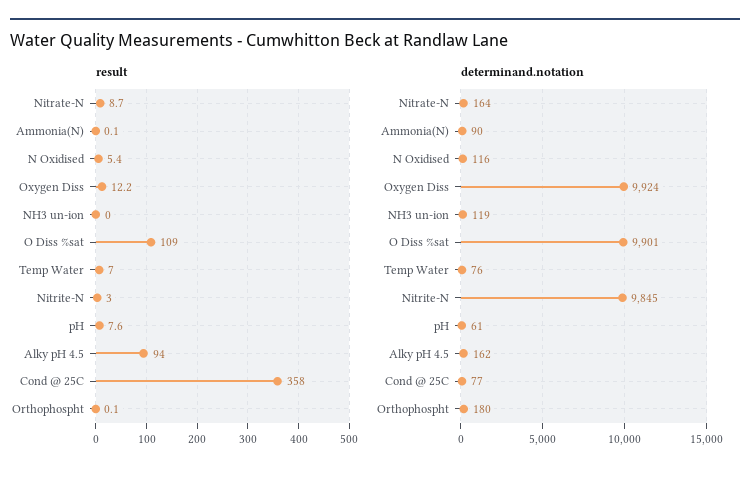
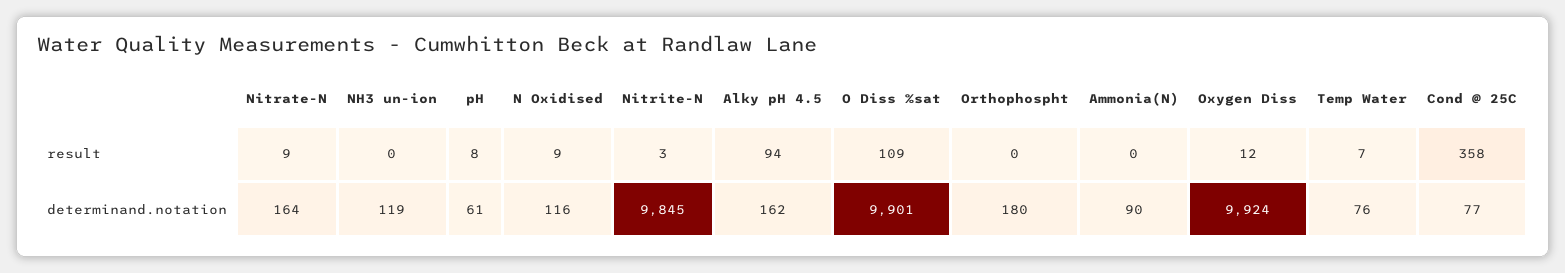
  {
    "result": {
      "Nitrate-N": 8.7,
      "Ammonia(N)": 0.1,
-     "N Oxidised": 5.4,
+     "N Oxidised": 9,
      "Oxygen Diss": 12.2,
      "NH3 un-ion": 0,
      "O Diss %sat": 109,
      "Temp Water": 7,
      "Nitrite-N": 3,
      "pH": 7.6,
      "Alky pH 4.5": 94,
      "Cond @ 25C": 358,
      "Orthophospht": 0.1
    },
    "determinand.notation": {
      "Nitrate-N": 164,
      "Ammonia(N)": 90,
      "N Oxidised": 116,
      "Oxygen Diss": 9924,
      "NH3 un-ion": 119,
      "O Diss %sat": 9901,
      "Temp Water": 76,
      "Nitrite-N": 9845,
      "pH": 61,
      "Alky pH 4.5": 162,
      "Cond @ 25C": 77,
      "Orthophospht": 180
    }
  }

